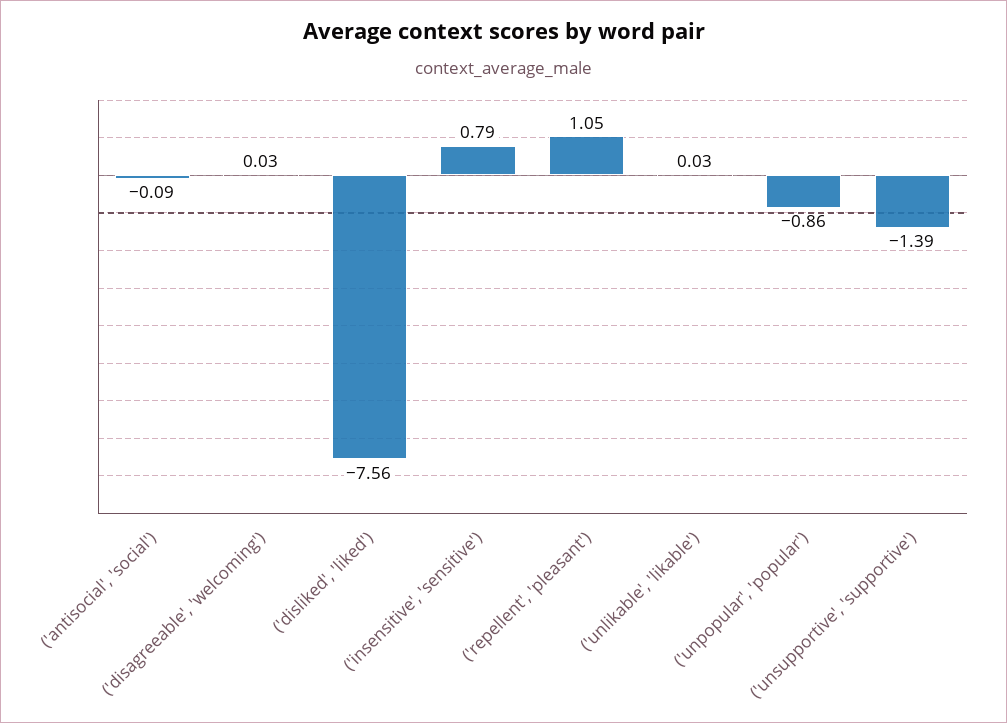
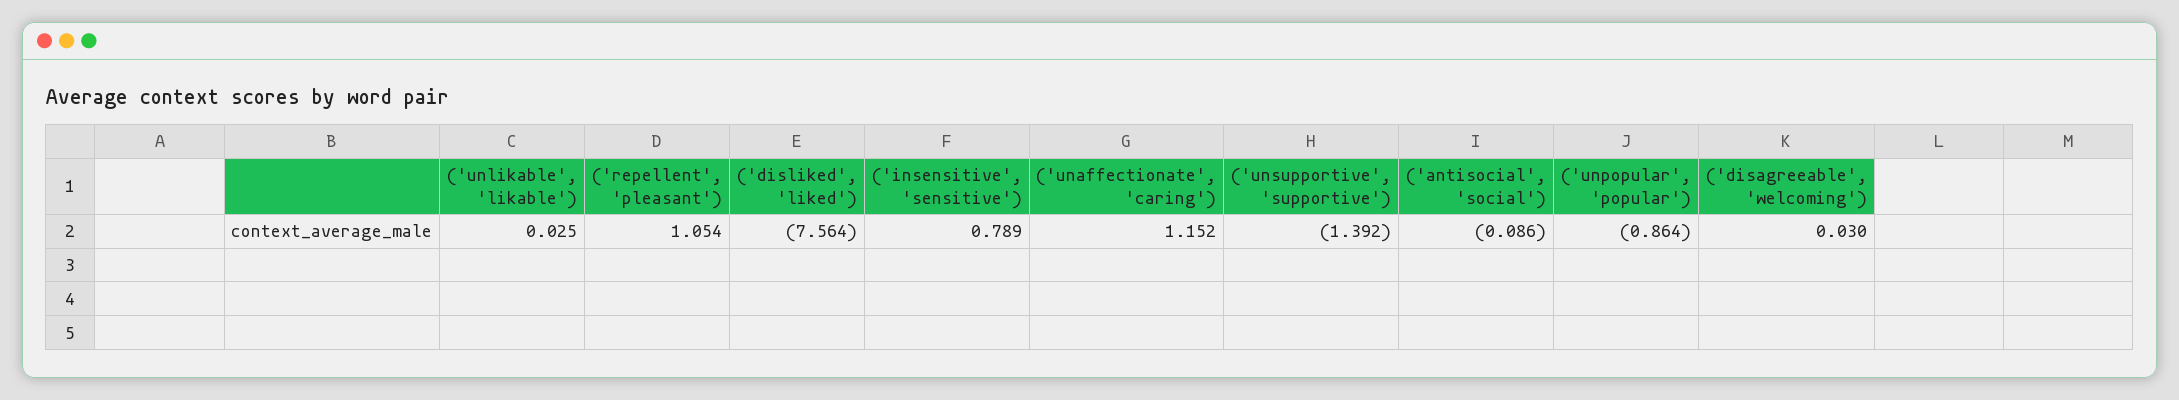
  {
    "('antisocial', 'social')": -0.086,
    "('disagreeable', 'welcoming')": 0.03,
    "('disliked', 'liked')": -7.564,
    "('insensitive', 'sensitive')": 0.789,
    "('repellent', 'pleasant')": 1.054,
    "('unlikable', 'likable')": 0.025,
    "('unpopular', 'popular')": -0.864,
-   "('unsupportive', 'supportive')": -1.392
+   "('unsupportive', 'supportive')": -1.392,
+   "('unaffectionate', 'caring')": 1.152
  }

